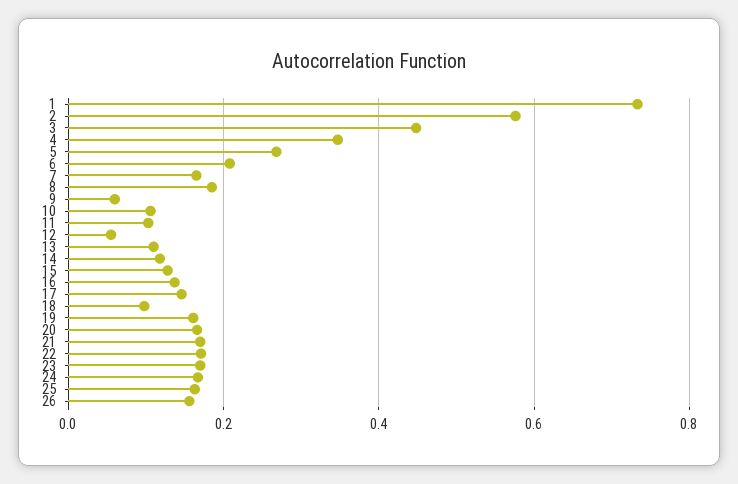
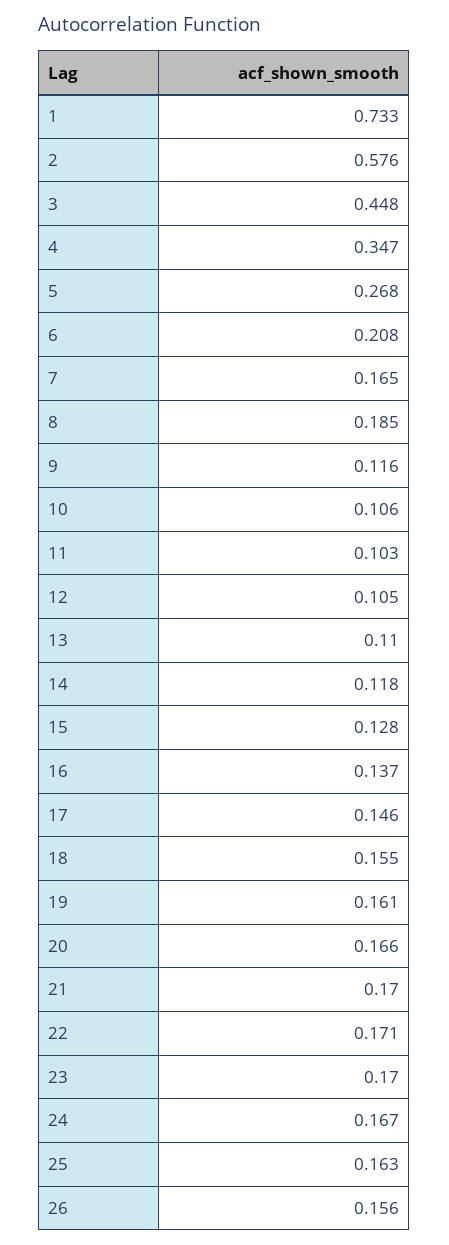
  {
    "1": 0.733,
    "2": 0.576,
    "3": 0.448,
    "4": 0.347,
    "5": 0.268,
    "6": 0.208,
    "7": 0.165,
    "8": 0.185,
-   "9": 0.06,
+   "9": 0.116,
    "10": 0.106,
    "11": 0.103,
-   "12": 0.06,
+   "12": 0.105,
    "13": 0.11,
    "14": 0.118,
    "15": 0.128,
    "16": 0.137,
    "17": 0.146,
-   "18": 0.1,
+   "18": 0.155,
    "19": 0.161,
    "20": 0.166,
    "21": 0.17,
    "22": 0.171,
    "23": 0.17,
    "24": 0.167,
    "25": 0.163,
    "26": 0.156
  }

